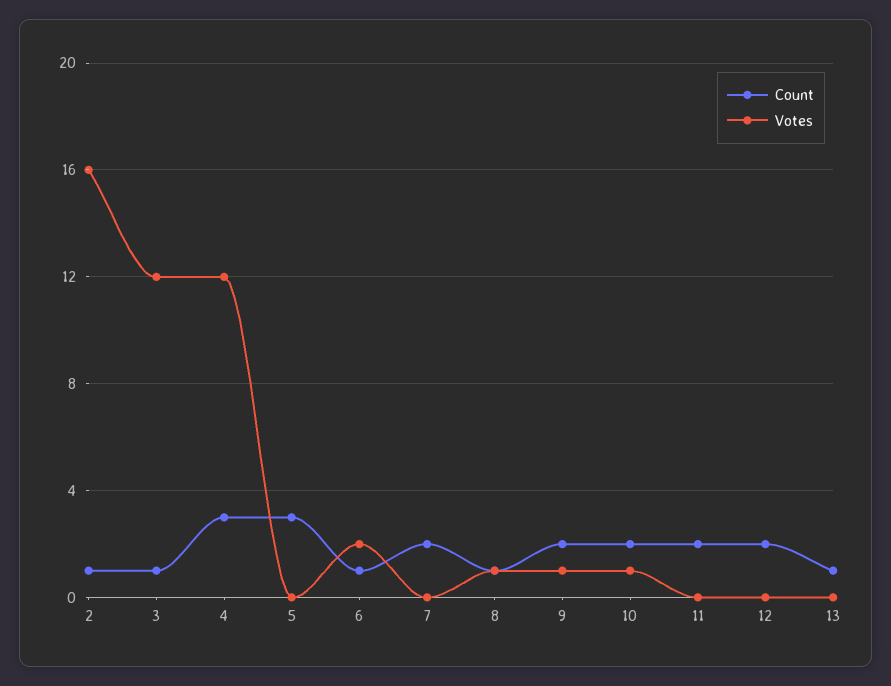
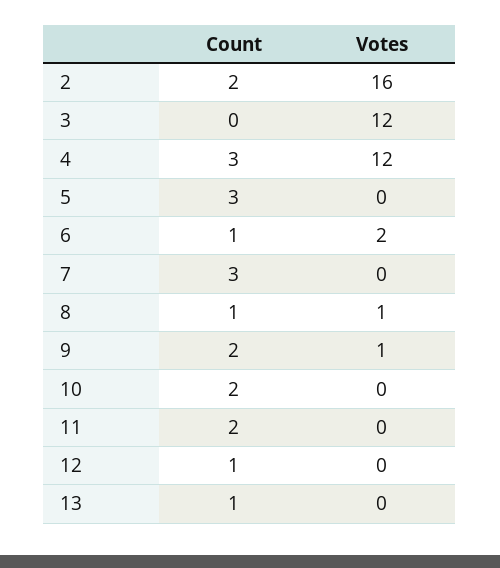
  {
    "Count": {
-     "2": 1,
+     "2": 2,
-     "3": 1,
+     "3": 0,
      "4": 3,
      "5": 3,
      "6": 1,
-     "7": 2,
+     "7": 3,
      "8": 1,
      "9": 2,
      "10": 2,
      "11": 2,
-     "12": 2,
+     "12": 1,
      "13": 1
    },
    "Votes": {
      "2": 16,
      "3": 12,
      "4": 12,
      "5": 0,
      "6": 2,
      "7": 0,
      "8": 1,
      "9": 1,
-     "10": 1,
+     "10": 0,
      "11": 0,
      "12": 0,
      "13": 0
    }
  }

